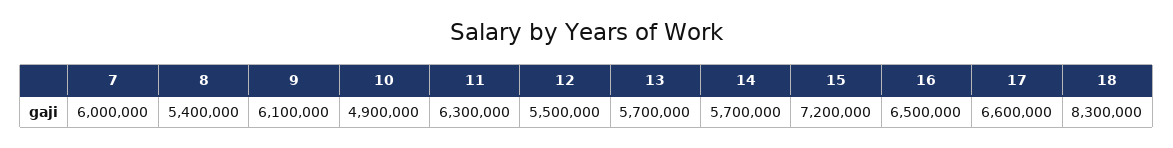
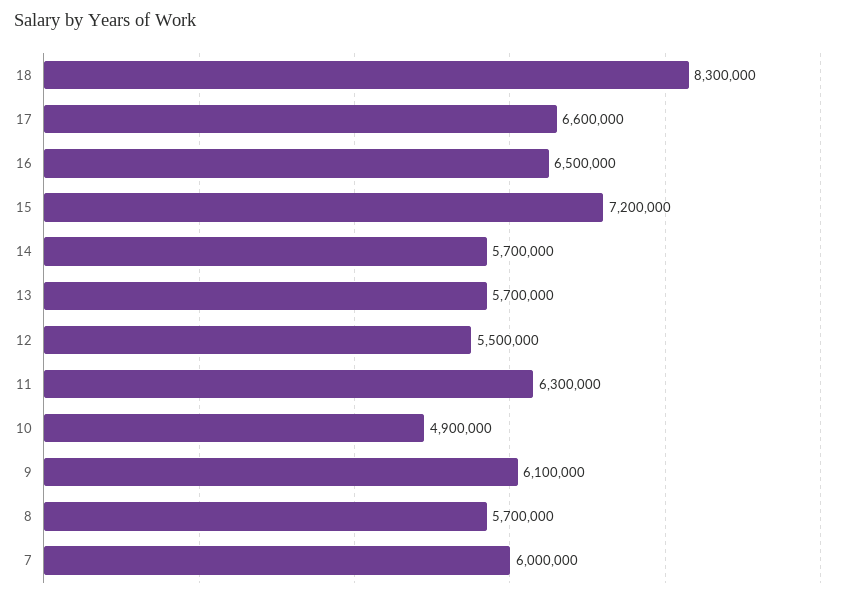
  {
    "7": 6000000,
-   "8": 5400000,
+   "8": 5700000,
    "9": 6100000,
    "10": 4900000,
    "11": 6300000,
    "12": 5500000,
    "13": 5700000,
    "14": 5700000,
    "15": 7200000,
    "16": 6500000,
    "17": 6600000,
    "18": 8300000
  }

